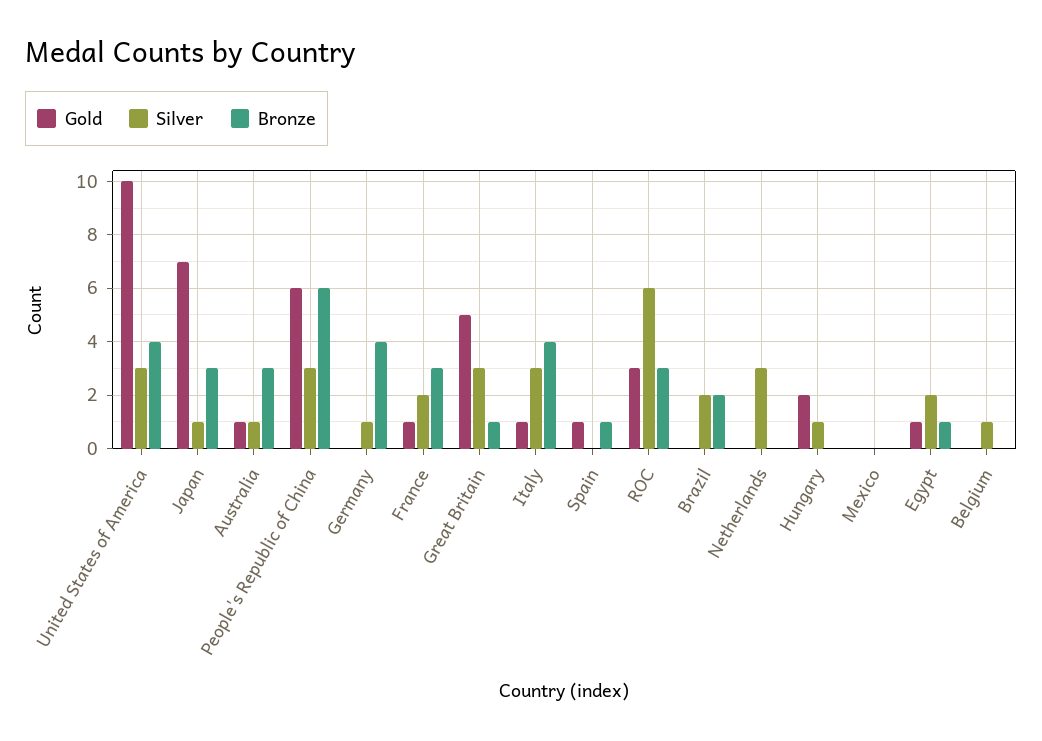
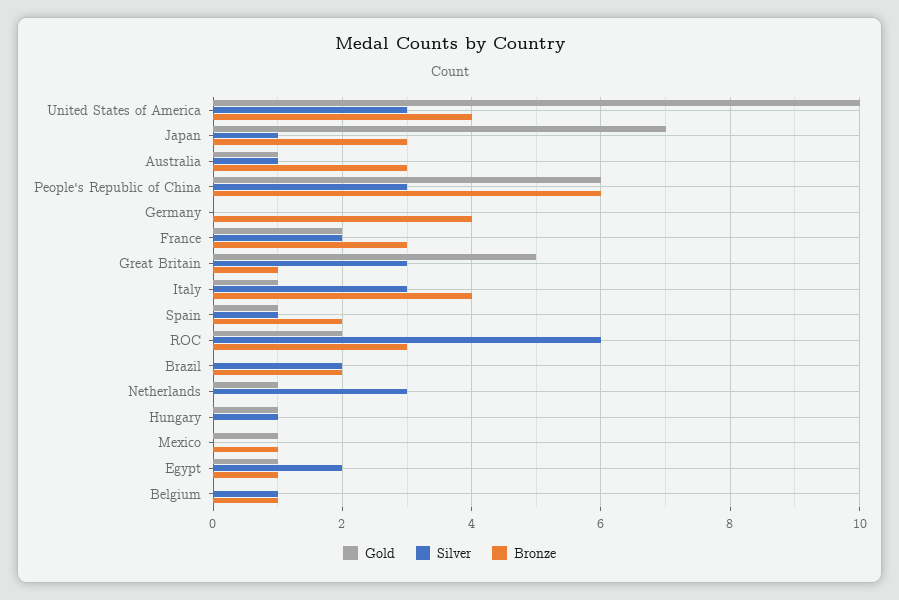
  {
    "Gold": {
      "United States of America": 10,
      "Japan": 7,
      "Australia": 1,
      "People's Republic of China": 6,
      "Germany": 0,
-     "France": 1,
+     "France": 2,
      "Great Britain": 5,
      "Italy": 1,
      "Spain": 1,
-     "ROC": 3,
+     "ROC": 2,
      "Brazil": 0,
-     "Netherlands": 0,
+     "Netherlands": 1,
-     "Hungary": 2,
+     "Hungary": 1,
-     "Mexico": 0,
+     "Mexico": 1,
      "Egypt": 1,
      "Belgium": 0
    },
    "Silver": {
      "United States of America": 3,
      "Japan": 1,
      "Australia": 1,
      "People's Republic of China": 3,
-     "Germany": 1,
+     "Germany": 0,
      "France": 2,
      "Great Britain": 3,
      "Italy": 3,
-     "Spain": 0,
+     "Spain": 1,
      "ROC": 6,
      "Brazil": 2,
      "Netherlands": 3,
      "Hungary": 1,
      "Mexico": 0,
      "Egypt": 2,
      "Belgium": 1
    },
    "Bronze": {
      "United States of America": 4,
      "Japan": 3,
      "Australia": 3,
      "People's Republic of China": 6,
      "Germany": 4,
      "France": 3,
      "Great Britain": 1,
      "Italy": 4,
-     "Spain": 1,
+     "Spain": 2,
      "ROC": 3,
      "Brazil": 2,
      "Netherlands": 0,
      "Hungary": 0,
-     "Mexico": 0,
+     "Mexico": 1,
      "Egypt": 1,
-     "Belgium": 0
+     "Belgium": 1
    }
  }

